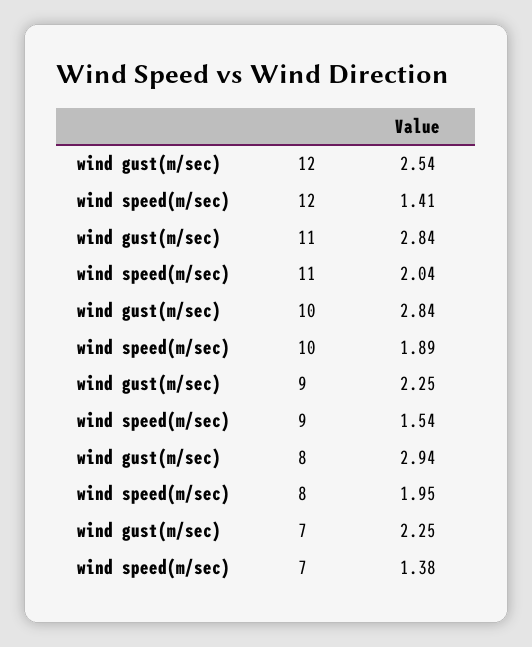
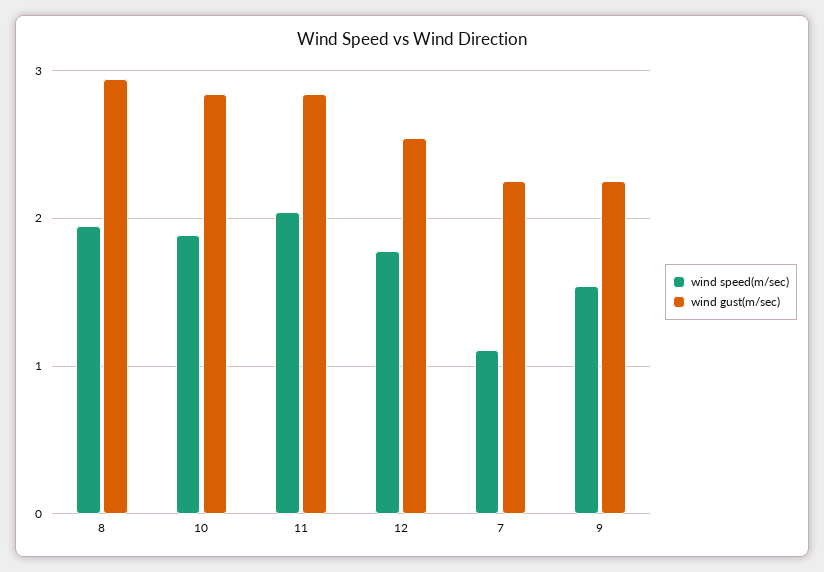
  {
    "wind gust(m/sec)": {
      "12": 2.54,
      "11": 2.84,
      "10": 2.84,
      "9": 2.25,
      "8": 2.94,
      "7": 2.25
    },
    "wind speed(m/sec)": {
-     "12": 1.41,
+     "12": 1.8,
      "11": 2.04,
      "10": 1.89,
      "9": 1.54,
      "8": 1.95,
-     "7": 1.38
+     "7": 1.1
    }
  }

